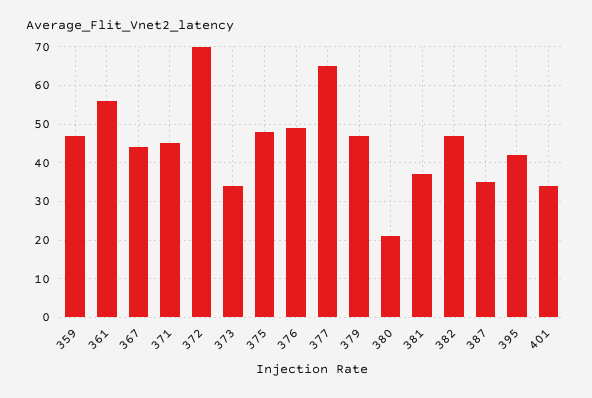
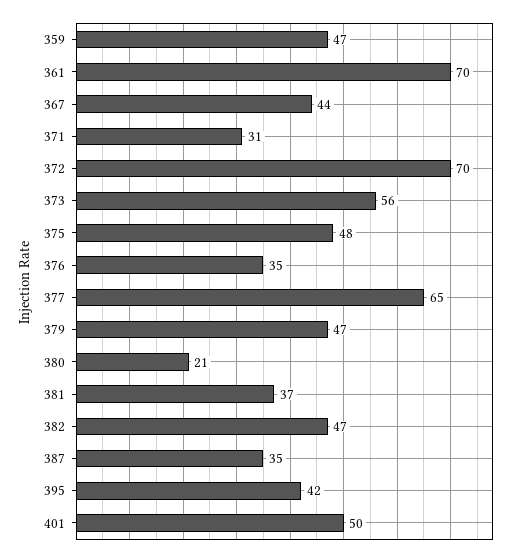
  {
    "359": 47,
-   "361": 55,
+   "361": 70,
    "367": 44,
-   "371": 45,
+   "371": 31,
    "372": 70,
-   "373": 35,
+   "373": 56,
    "375": 48,
-   "376": 50,
+   "376": 35,
    "377": 65,
    "379": 47,
    "380": 21,
    "381": 37,
    "382": 47,
    "387": 35,
    "395": 42,
-   "401": 35
+   "401": 50
  }

